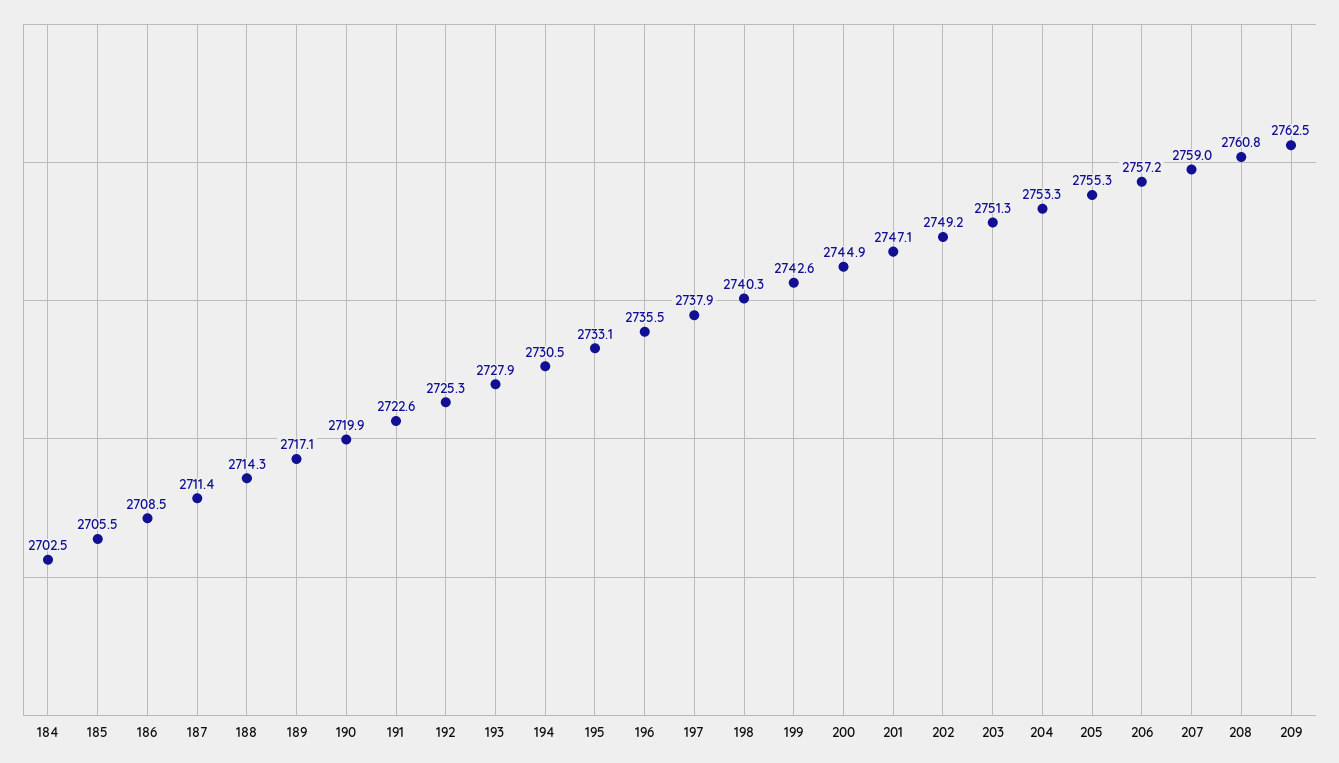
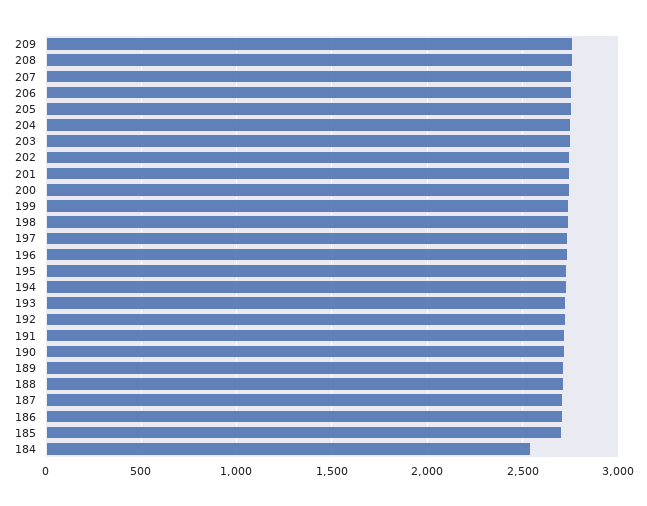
  {
-   "184": 2702.5,
+   "184": 2550,
    "185": 2705.5,
    "186": 2708.5,
    "187": 2711.4,
    "188": 2714.3,
    "189": 2717.1,
    "190": 2719.9,
    "191": 2722.6,
    "192": 2725.3,
    "193": 2727.9,
    "194": 2730.5,
    "195": 2733.1,
    "196": 2735.5,
    "197": 2737.9,
    "198": 2740.3,
    "199": 2742.6,
    "200": 2744.9,
    "201": 2747.1,
    "202": 2749.2,
    "203": 2751.3,
    "204": 2753.3,
    "205": 2755.3,
    "206": 2757.2,
    "207": 2759,
    "208": 2760.8,
    "209": 2762.5
  }

